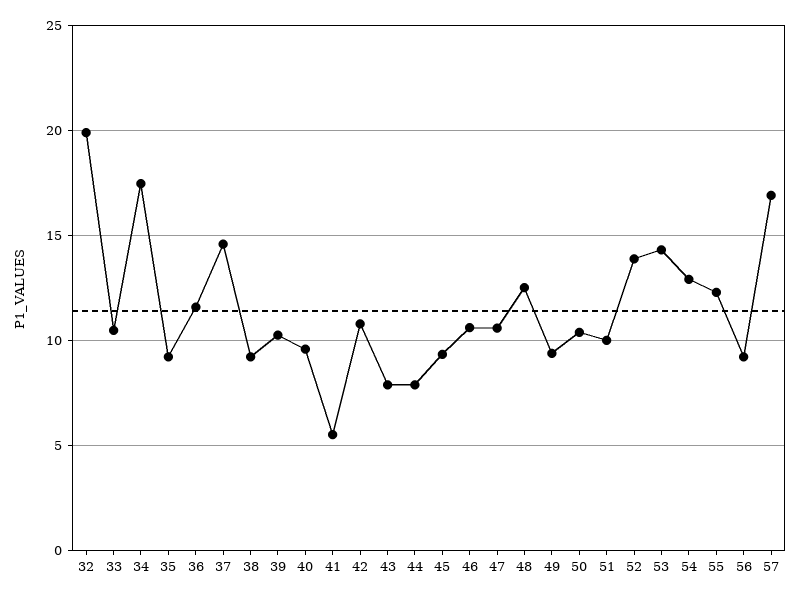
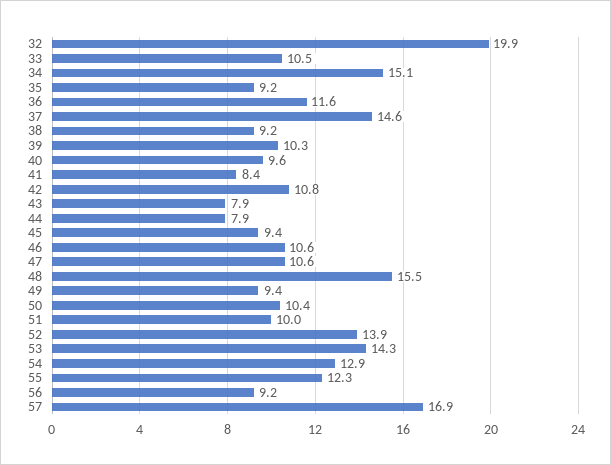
  {
    "32": 19.9,
    "33": 10.5,
-   "34": 17.5,
+   "34": 15.1,
    "35": 9.2,
    "36": 11.6,
    "37": 14.6,
    "38": 9.2,
    "39": 10.3,
    "40": 9.6,
-   "41": 5.5,
+   "41": 8.4,
    "42": 10.8,
    "43": 7.9,
    "44": 7.9,
    "45": 9.4,
    "46": 10.6,
    "47": 10.6,
-   "48": 12.5,
+   "48": 15.5,
    "49": 9.4,
    "50": 10.4,
    "51": 10,
    "52": 13.9,
    "53": 14.3,
    "54": 12.9,
    "55": 12.3,
    "56": 9.2,
    "57": 16.9
  }

